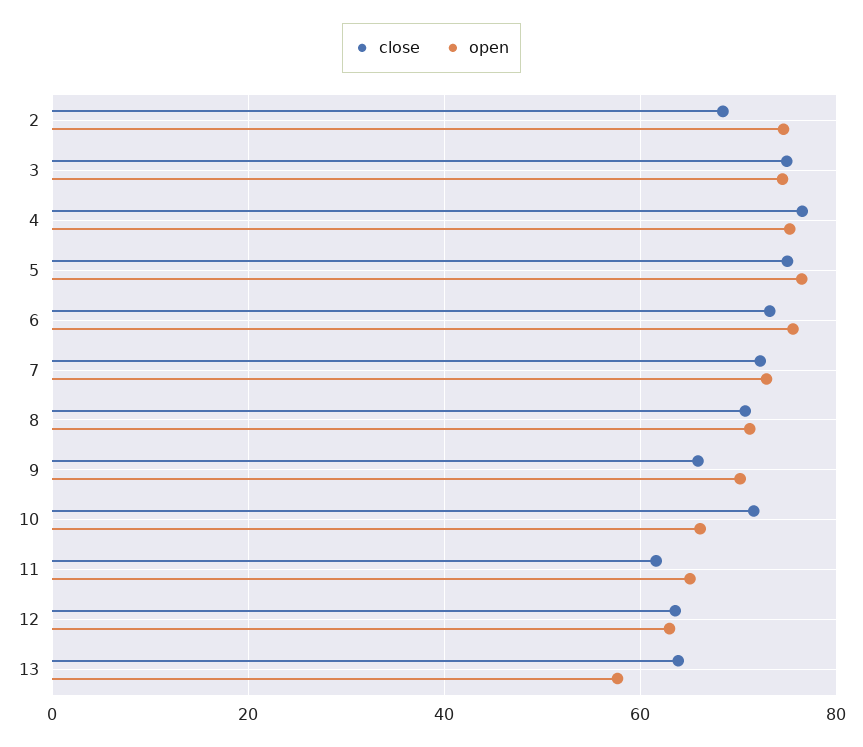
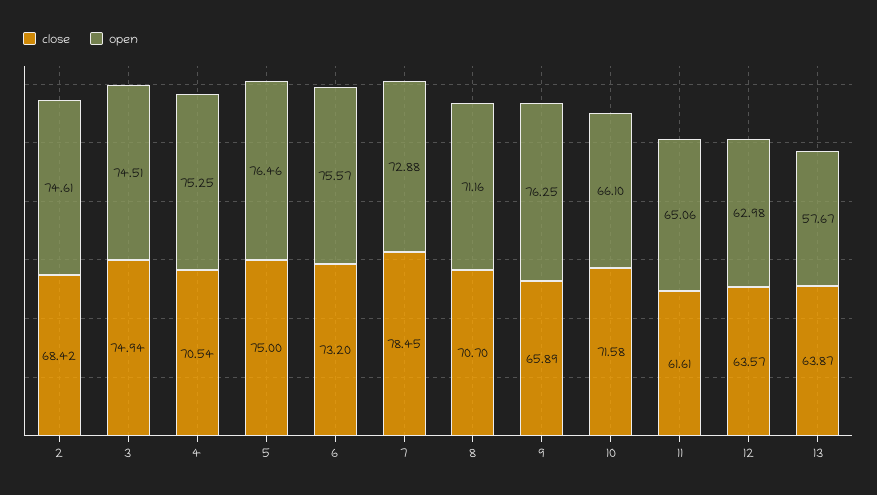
  {
    "close": {
      "2": 68.42,
      "3": 74.94,
-     "4": 76,
+     "4": 70.54,
      "5": 75,
      "6": 73.2,
-     "7": 72,
+     "7": 78.45,
      "8": 70.7,
      "9": 65.89,
      "10": 71.58,
      "11": 61.61,
      "12": 63.57,
      "13": 63.87
    },
    "open": {
      "2": 74.61,
      "3": 74.51,
      "4": 75.25,
      "5": 76.46,
      "6": 75.57,
      "7": 72.88,
      "8": 71.16,
-     "9": 70,
+     "9": 76.25,
      "10": 66.1,
      "11": 65.06,
      "12": 62.98,
      "13": 57.67
    }
  }

